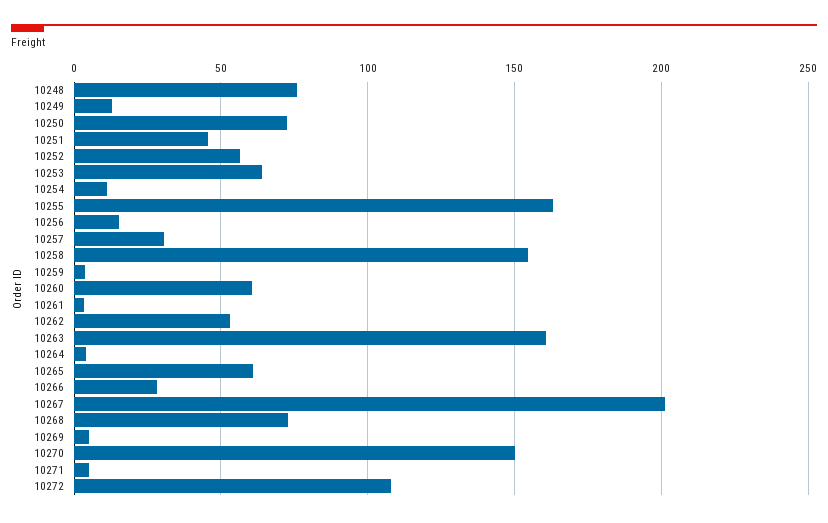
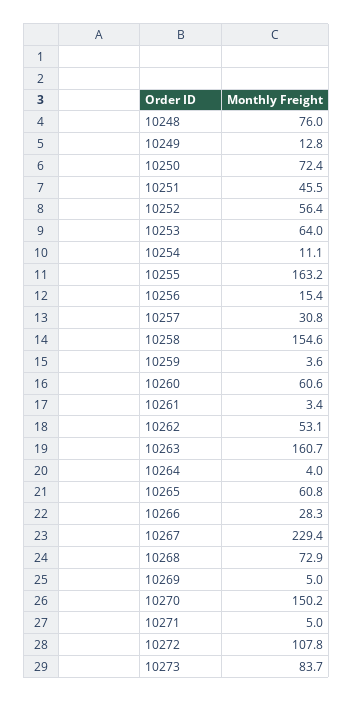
  {
    "10248": 76,
    "10249": 12.8,
    "10250": 72.4,
    "10251": 45.5,
    "10252": 56.4,
    "10253": 64,
    "10254": 11.1,
    "10255": 163.2,
    "10256": 15.4,
    "10257": 30.8,
    "10258": 154.6,
    "10259": 3.6,
    "10260": 60.6,
    "10261": 3.4,
    "10262": 53.1,
    "10263": 160.7,
    "10264": 4,
    "10265": 60.8,
    "10266": 28.3,
-   "10267": 200,
+   "10267": 229.4,
    "10268": 72.9,
    "10269": 5,
    "10270": 150.2,
    "10271": 5,
-   "10272": 107.8
+   "10272": 107.8,
+   "10273": 83.7
  }

